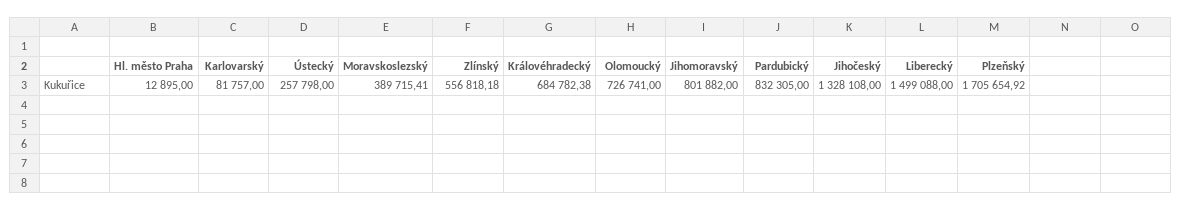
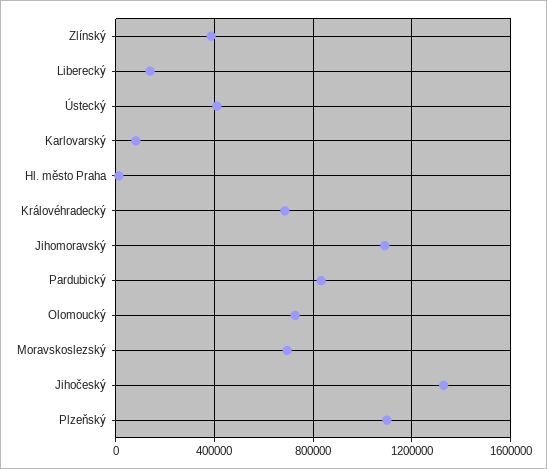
  {
    "Hl. město Praha": 12895,
    "Karlovarský": 81757,
-   "Ústecký": 257798,
+   "Ústecký": 400000,
-   "Moravskoslezský": 389715.41,
+   "Moravskoslezský": 700000,
-   "Zlínský": 556818.18,
+   "Zlínský": 400000,
    "Královéhradecký": 684782.38,
    "Olomoucký": 726741,
-   "Jihomoravský": 801882,
+   "Jihomoravský": 1100000,
    "Pardubický": 832305,
    "Jihočeský": 1328108,
-   "Liberecký": 1499088,
+   "Liberecký": 150000,
-   "Plzeňský": 1705654.92
+   "Plzeňský": 1100000
  }

